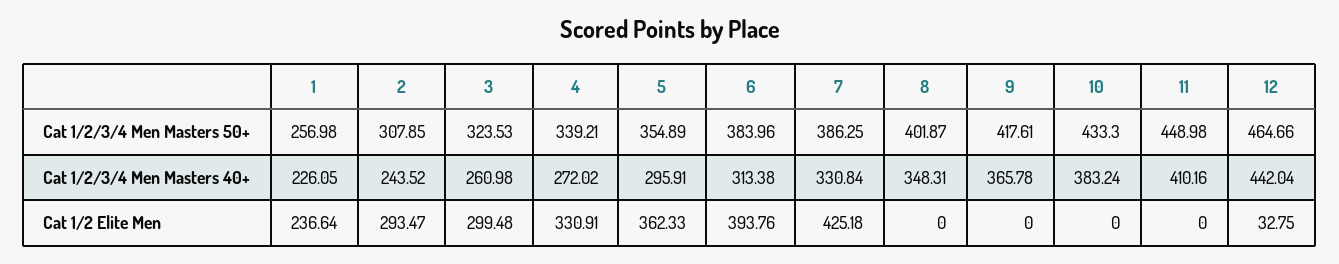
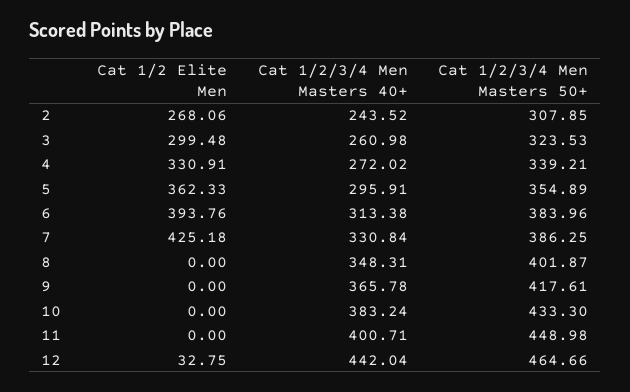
  {
-   "1": {
-     "Cat 1/2/3/4 Men Masters 50+": 256.98,
-     "Cat 1/2/3/4 Men Masters 40+": 226.05,
-     "Cat 1/2 Elite Men": 236.64
-   },
    "2": {
      "Cat 1/2/3/4 Men Masters 50+": 307.85,
      "Cat 1/2/3/4 Men Masters 40+": 243.52,
-     "Cat 1/2 Elite Men": 293.47
+     "Cat 1/2 Elite Men": 268.06
    },
    "3": {
      "Cat 1/2/3/4 Men Masters 50+": 323.53,
      "Cat 1/2/3/4 Men Masters 40+": 260.98,
      "Cat 1/2 Elite Men": 299.48
    },
    "4": {
      "Cat 1/2/3/4 Men Masters 50+": 339.21,
      "Cat 1/2/3/4 Men Masters 40+": 272.02,
      "Cat 1/2 Elite Men": 330.91
    },
    "5": {
      "Cat 1/2/3/4 Men Masters 50+": 354.89,
      "Cat 1/2/3/4 Men Masters 40+": 295.91,
      "Cat 1/2 Elite Men": 362.33
    },
    "6": {
      "Cat 1/2/3/4 Men Masters 50+": 383.96,
      "Cat 1/2/3/4 Men Masters 40+": 313.38,
      "Cat 1/2 Elite Men": 393.76
    },
    "7": {
      "Cat 1/2/3/4 Men Masters 50+": 386.25,
      "Cat 1/2/3/4 Men Masters 40+": 330.84,
      "Cat 1/2 Elite Men": 425.18
    },
    "8": {
      "Cat 1/2/3/4 Men Masters 50+": 401.87,
      "Cat 1/2/3/4 Men Masters 40+": 348.31,
      "Cat 1/2 Elite Men": 0
    },
    "9": {
      "Cat 1/2/3/4 Men Masters 50+": 417.61,
      "Cat 1/2/3/4 Men Masters 40+": 365.78,
      "Cat 1/2 Elite Men": 0
    },
    "10": {
      "Cat 1/2/3/4 Men Masters 50+": 433.3,
      "Cat 1/2/3/4 Men Masters 40+": 383.24,
      "Cat 1/2 Elite Men": 0
    },
    "11": {
      "Cat 1/2/3/4 Men Masters 50+": 448.98,
-     "Cat 1/2/3/4 Men Masters 40+": 410.16,
+     "Cat 1/2/3/4 Men Masters 40+": 400.71,
      "Cat 1/2 Elite Men": 0
    },
    "12": {
      "Cat 1/2/3/4 Men Masters 50+": 464.66,
      "Cat 1/2/3/4 Men Masters 40+": 442.04,
      "Cat 1/2 Elite Men": 32.75
    }
  }

